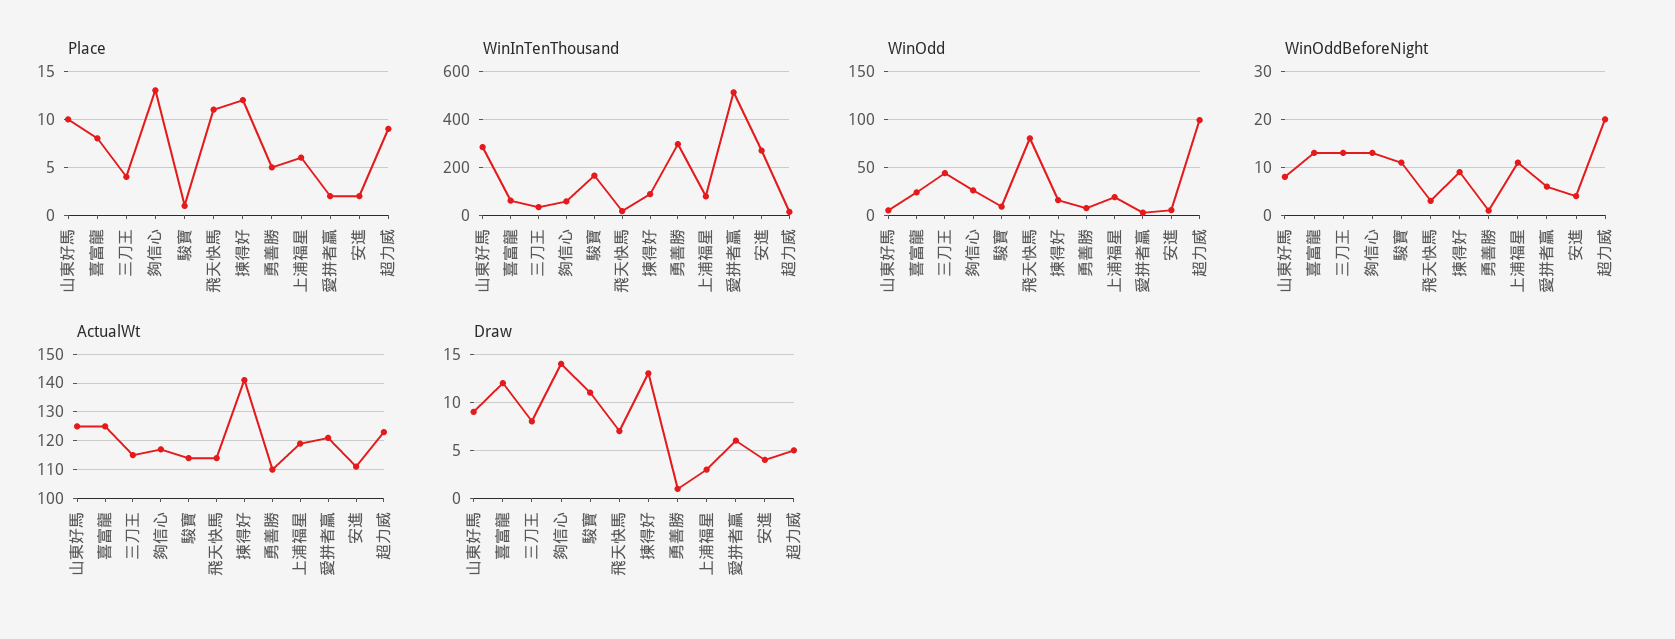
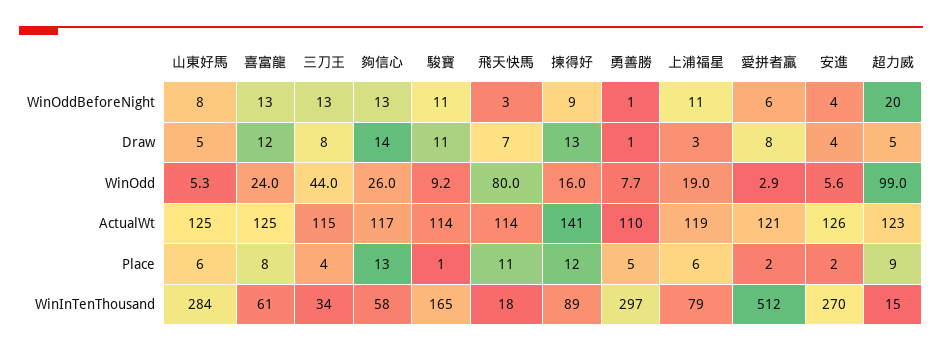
  {
    "Place": {
-     "山東好馬": 10,
+     "山東好馬": 6,
      "喜富龍": 8,
      "三刀王": 4,
      "夠信心": 13,
      "駿寶": 1,
      "飛天快馬": 11,
      "揀得好": 12,
      "勇善勝": 5,
      "上浦福星": 6,
      "愛拼者贏": 2,
      "安進": 2,
      "超力威": 9
    },
    "WinInTenThousand": {
      "山東好馬": 284,
      "喜富龍": 61,
      "三刀王": 34,
      "夠信心": 58,
      "駿寶": 165,
      "飛天快馬": 18,
      "揀得好": 89,
      "勇善勝": 297,
      "上浦福星": 79,
      "愛拼者贏": 512,
      "安進": 270,
      "超力威": 15
    },
    "WinOdd": {
      "山東好馬": 5.3,
      "喜富龍": 24,
      "三刀王": 44,
      "夠信心": 26,
      "駿寶": 9.2,
      "飛天快馬": 80,
      "揀得好": 16,
      "勇善勝": 7.7,
      "上浦福星": 19,
      "愛拼者贏": 2.9,
      "安進": 5.6,
      "超力威": 99
    },
    "WinOddBeforeNight": {
      "山東好馬": 8,
      "喜富龍": 13,
      "三刀王": 13,
      "夠信心": 13,
      "駿寶": 11,
      "飛天快馬": 3,
      "揀得好": 9,
      "勇善勝": 1,
      "上浦福星": 11,
      "愛拼者贏": 6,
      "安進": 4,
      "超力威": 20
    },
    "ActualWt": {
      "山東好馬": 125,
      "喜富龍": 125,
      "三刀王": 115,
      "夠信心": 117,
      "駿寶": 114,
      "飛天快馬": 114,
      "揀得好": 141,
      "勇善勝": 110,
      "上浦福星": 119,
      "愛拼者贏": 121,
-     "安進": 110,
+     "安進": 126,
      "超力威": 123
    },
    "Draw": {
-     "山東好馬": 9,
+     "山東好馬": 5,
      "喜富龍": 12,
      "三刀王": 8,
      "夠信心": 14,
      "駿寶": 11,
      "飛天快馬": 7,
      "揀得好": 13,
      "勇善勝": 1,
      "上浦福星": 3,
-     "愛拼者贏": 6,
+     "愛拼者贏": 8,
      "安進": 4,
      "超力威": 5
    }
  }

